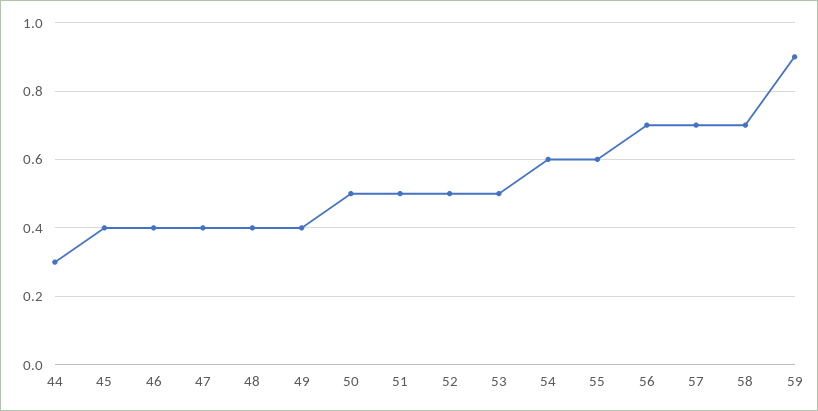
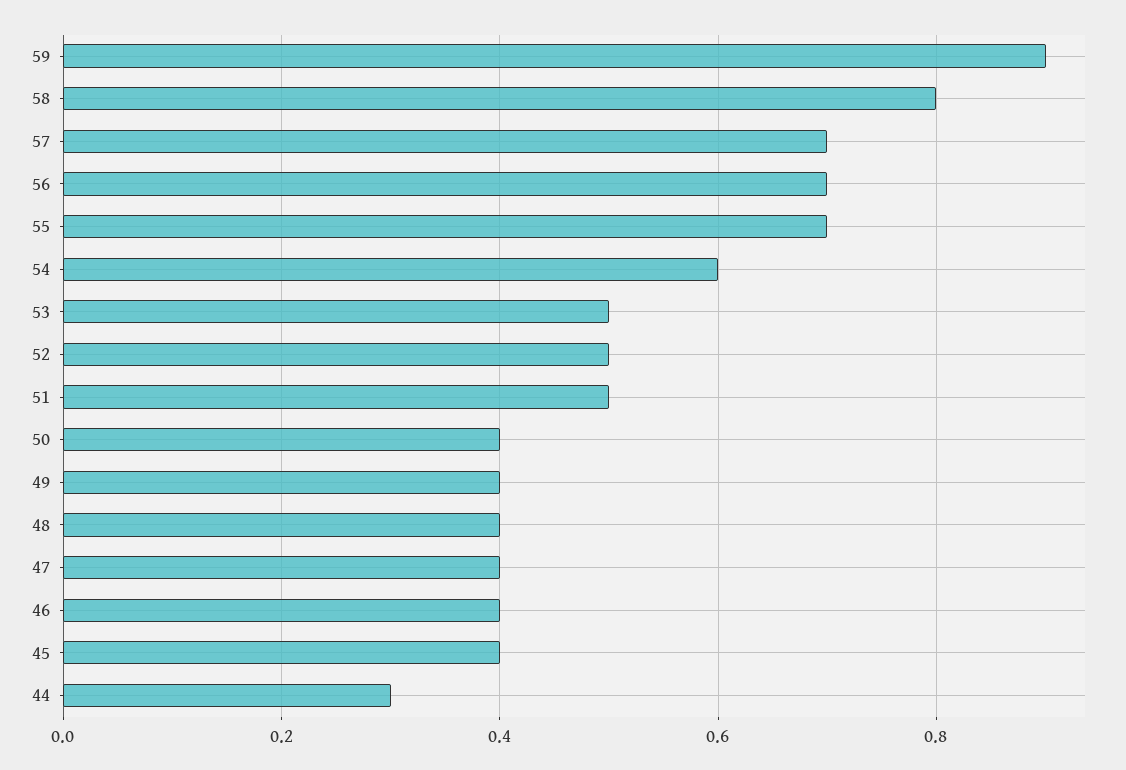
  {
    "44": 0.3,
    "45": 0.4,
    "46": 0.4,
    "47": 0.4,
    "48": 0.4,
    "49": 0.4,
-   "50": 0.5,
+   "50": 0.4,
    "51": 0.5,
    "52": 0.5,
    "53": 0.5,
    "54": 0.6,
-   "55": 0.6,
+   "55": 0.7,
    "56": 0.7,
    "57": 0.7,
-   "58": 0.7,
+   "58": 0.8,
    "59": 0.9
  }

